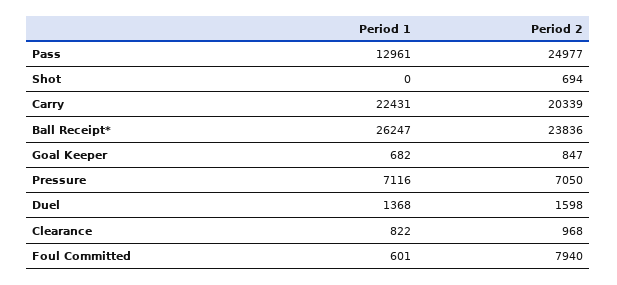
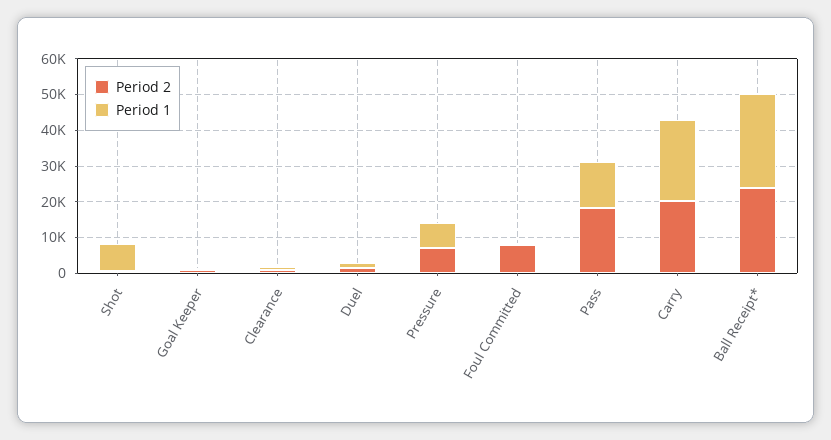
  {
    "Period 1": {
      "Pass": 12961,
-     "Shot": 0,
+     "Shot": 7500,
      "Carry": 22431,
      "Ball Receipt*": 26247,
      "Goal Keeper": 682,
      "Pressure": 7116,
      "Duel": 1368,
      "Clearance": 822,
      "Foul Committed": 601
    },
    "Period 2": {
-     "Pass": 24977,
+     "Pass": 17500,
      "Shot": 694,
      "Carry": 20339,
      "Ball Receipt*": 23836,
      "Goal Keeper": 847,
      "Pressure": 7050,
      "Duel": 1598,
      "Clearance": 968,
      "Foul Committed": 7940
    }
  }

